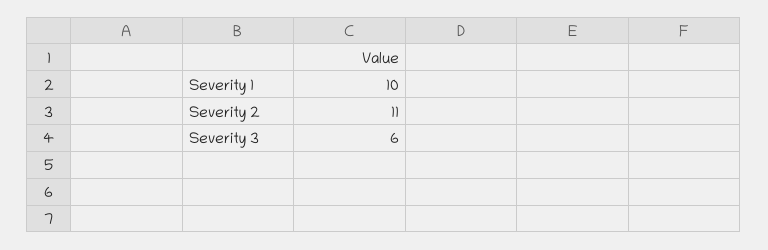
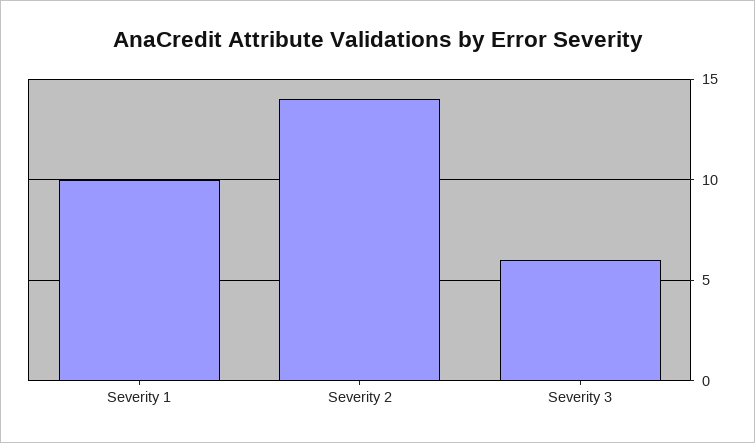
  {
    "Severity 1": 10,
-   "Severity 2": 11,
+   "Severity 2": 14,
    "Severity 3": 6
  }

